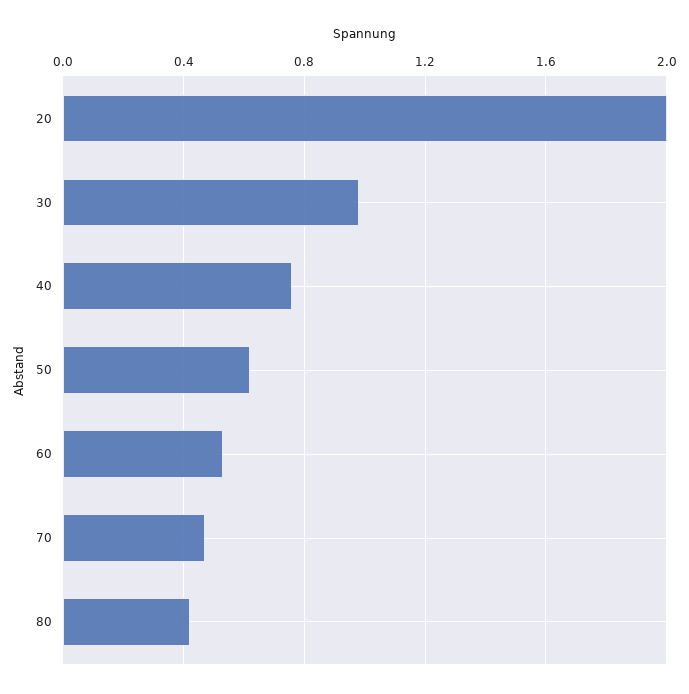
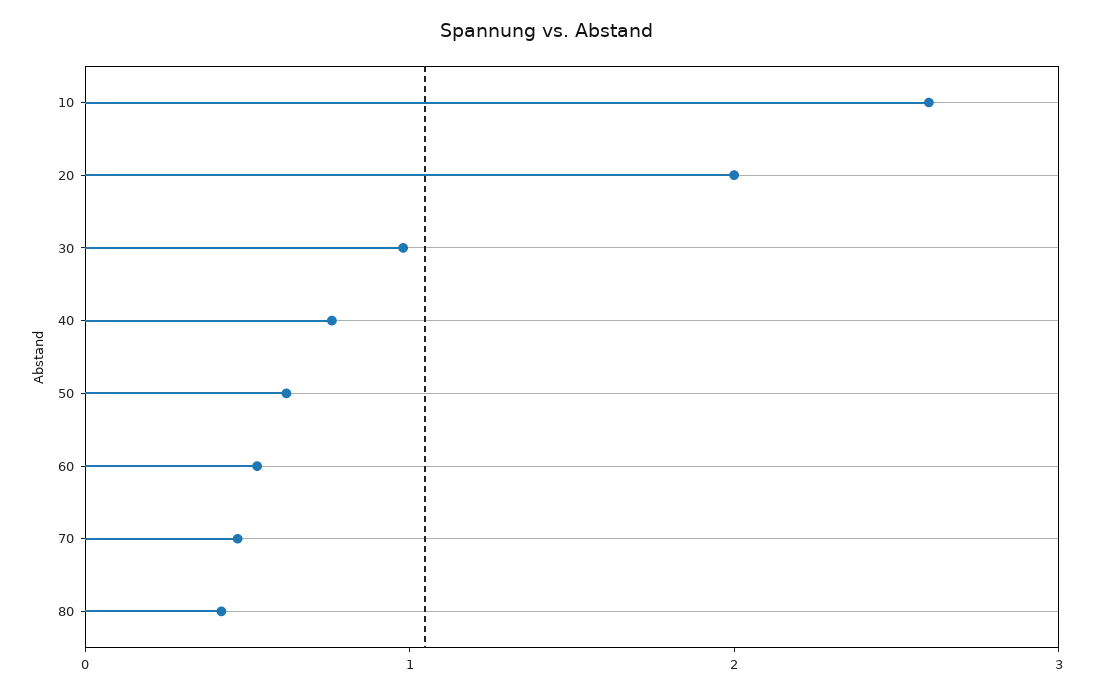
  {
    "20": 2,
    "30": 1,
    "40": 0.75,
    "50": 0.6,
    "60": 0.55,
    "70": 0.45,
-   "80": 0.4
+   "80": 0.4,
+   "10": 2.6
  }

